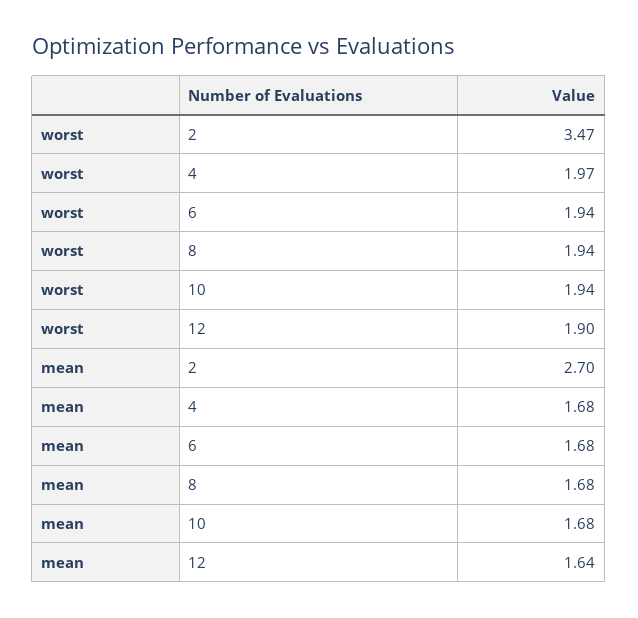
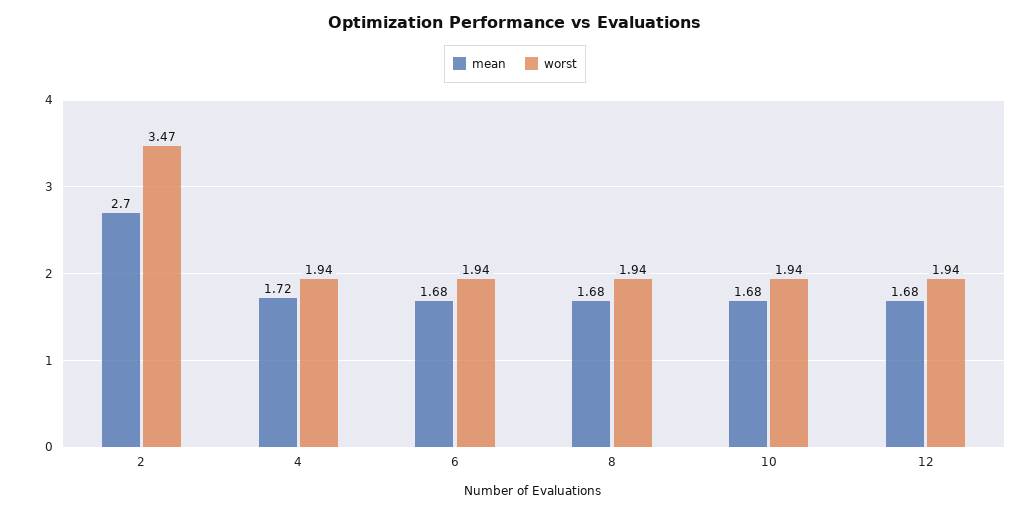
  {
    "worst": {
      "2": 3.47,
-     "4": 1.97,
+     "4": 1.94,
      "6": 1.94,
      "8": 1.94,
      "10": 1.94,
-     "12": 1.9
+     "12": 1.94
    },
    "mean": {
      "2": 2.7,
-     "4": 1.68,
+     "4": 1.72,
      "6": 1.68,
      "8": 1.68,
      "10": 1.68,
-     "12": 1.64
+     "12": 1.68
    }
  }

